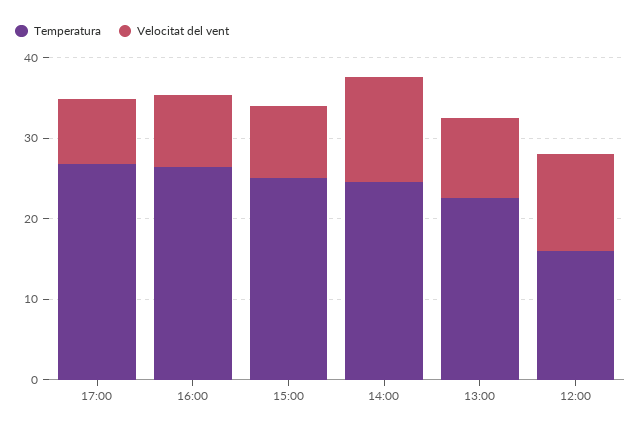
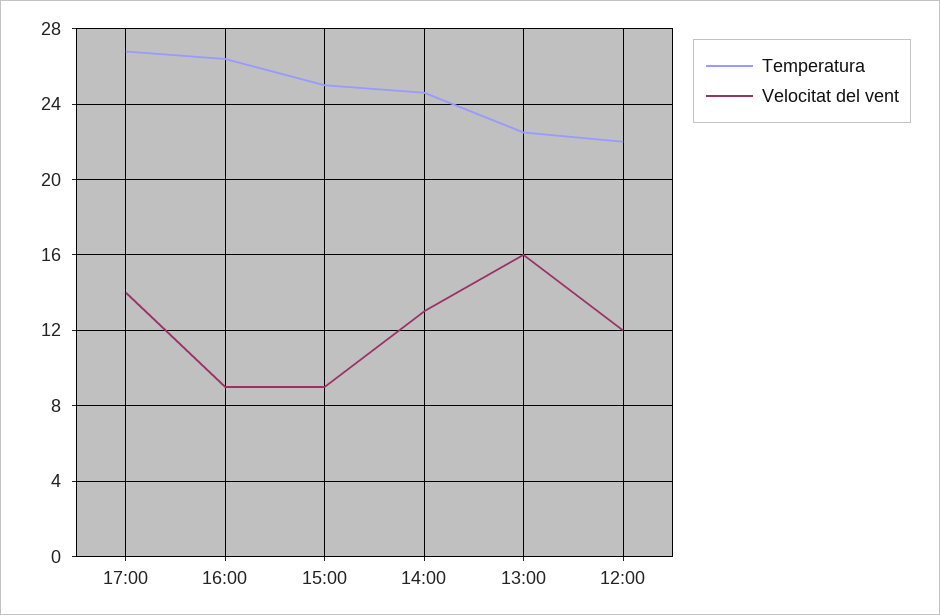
  {
    "Temperatura": {
      "17:00": 27,
      "16:00": 26.5,
      "15:00": 25,
      "14:00": 24.5,
      "13:00": 22.5,
-     "12:00": 16
+     "12:00": 22
    },
    "Velocitat del vent": {
-     "17:00": 8,
+     "17:00": 14,
      "16:00": 9,
      "15:00": 9,
      "14:00": 13,
-     "13:00": 10,
+     "13:00": 16,
      "12:00": 12
    }
  }

